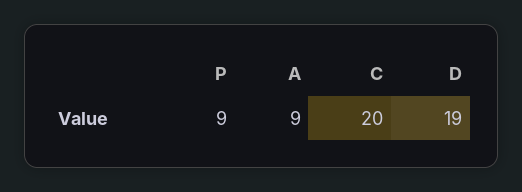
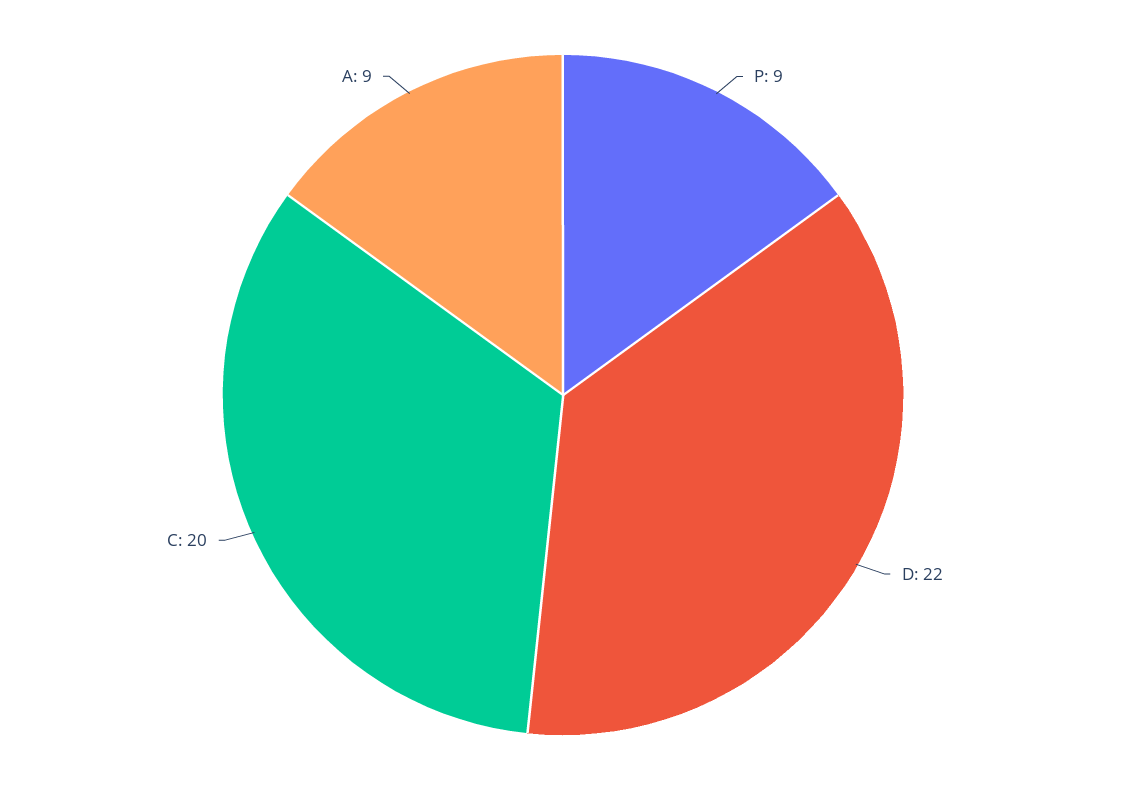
  {
    "P": 9,
    "A": 9,
    "C": 20,
-   "D": 19
+   "D": 22
  }

